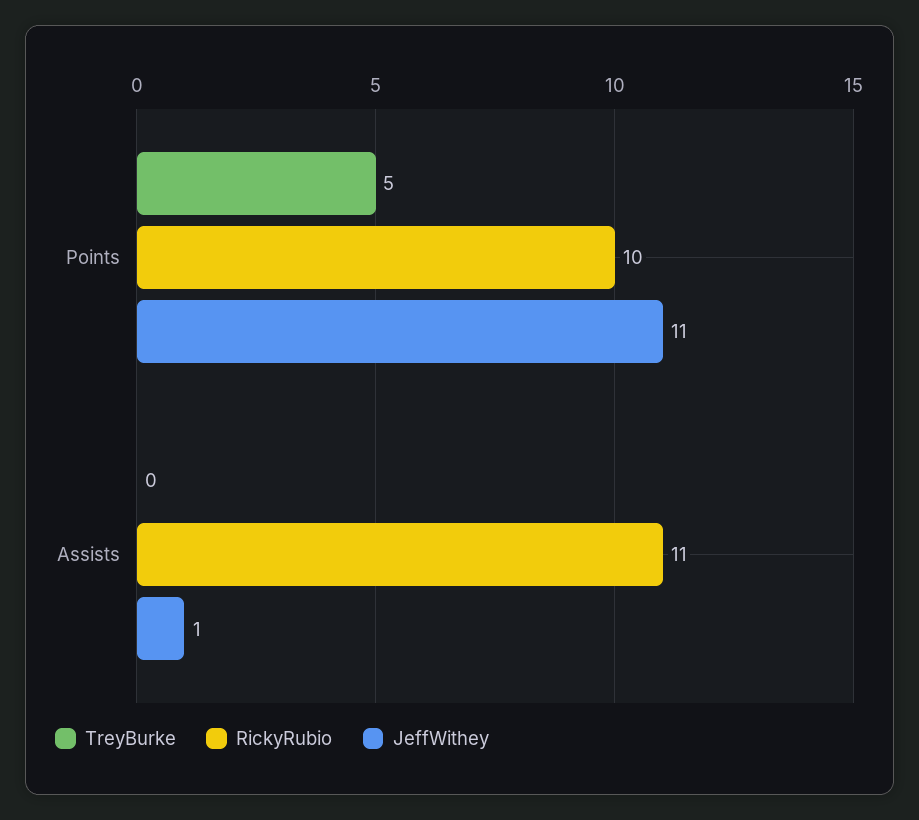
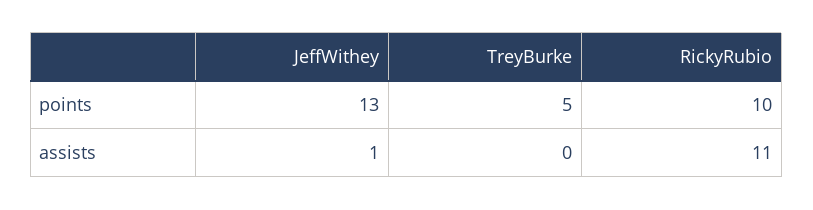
  {
    "TreyBurke": {
      "Points": 5,
      "Assists": 0
    },
    "RickyRubio": {
      "Points": 10,
      "Assists": 11
    },
    "JeffWithey": {
-     "Points": 11,
+     "Points": 13,
      "Assists": 1
    }
  }

